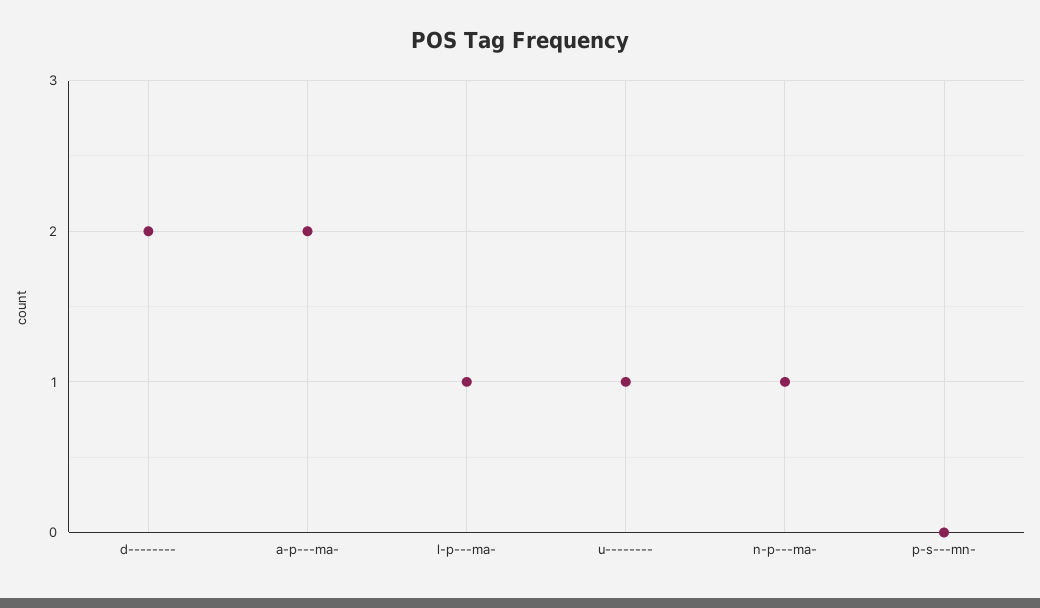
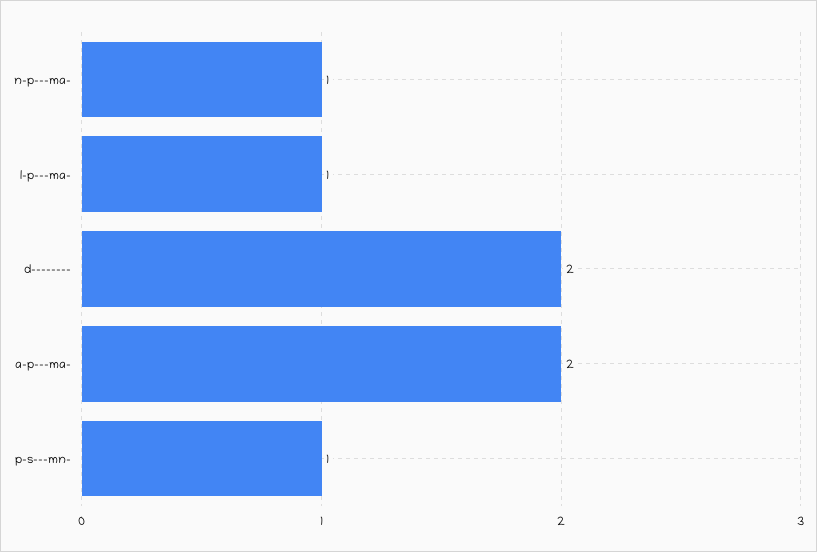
  {
    "d--------": 2,
    "a-p---ma-": 2,
    "l-p---ma-": 1,
-   "u--------": 1,
    "n-p---ma-": 1,
-   "p-s---mn-": 0
+   "p-s---mn-": 1
  }

